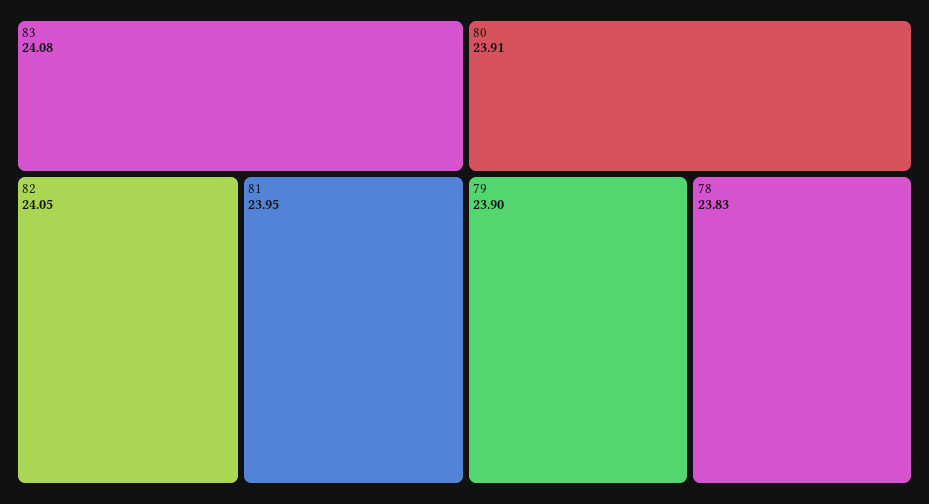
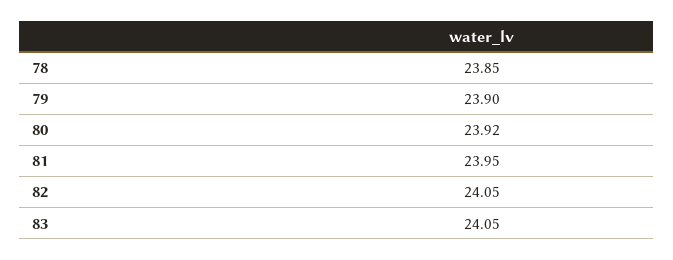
  {
-   "83": 24.08,
+   "83": 24.05,
    "82": 24.05,
    "81": 23.95,
-   "80": 23.91,
+   "80": 23.92,
    "79": 23.9,
-   "78": 23.83
+   "78": 23.85
  }

